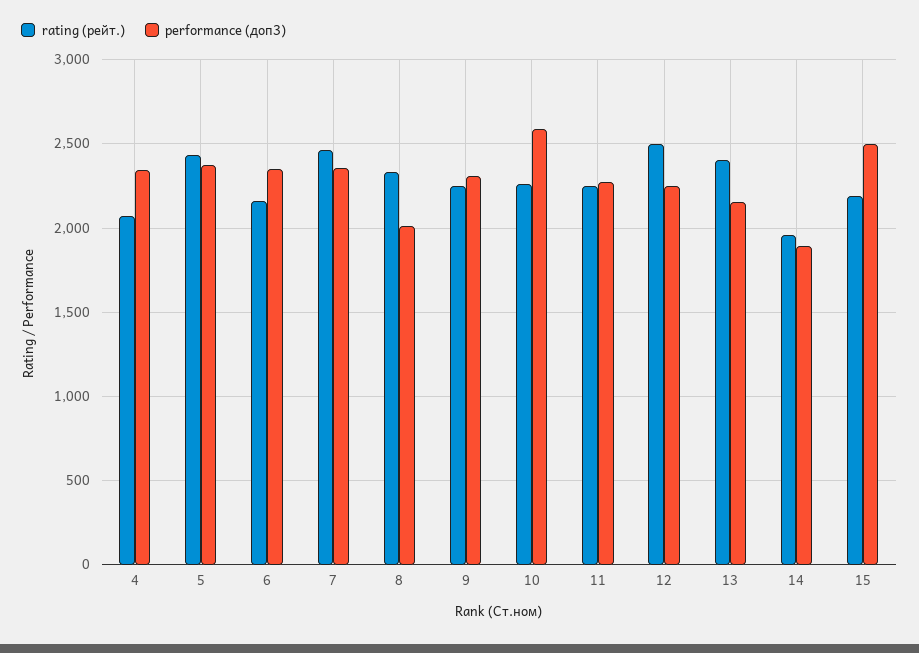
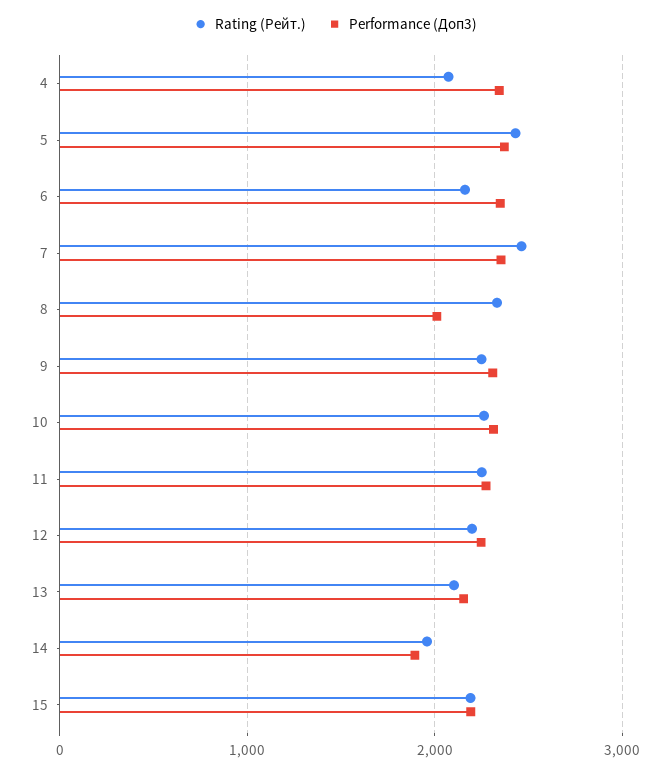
  {
    "rating (рейт.)": {
      "4": 2050,
      "5": 2450,
      "6": 2150,
      "7": 2450,
      "8": 2350,
      "9": 2250,
      "10": 2250,
      "11": 2250,
-     "12": 2500,
+     "12": 2200,
-     "13": 2400,
+     "13": 2100,
      "14": 1950,
      "15": 2200
    },
    "performance (доп3)": {
      "4": 2350,
      "5": 2350,
      "6": 2350,
      "7": 2350,
      "8": 2000,
      "9": 2300,
-     "10": 2600,
+     "10": 2300,
      "11": 2250,
      "12": 2250,
      "13": 2150,
      "14": 1900,
-     "15": 2500
+     "15": 2200
    }
  }

